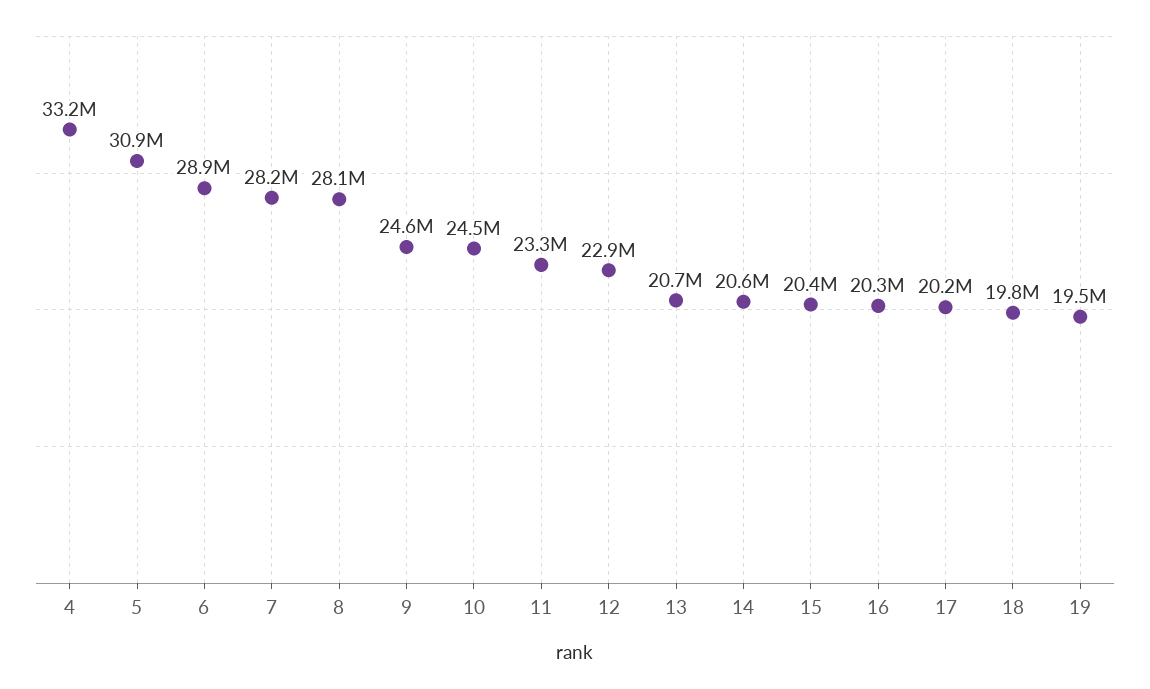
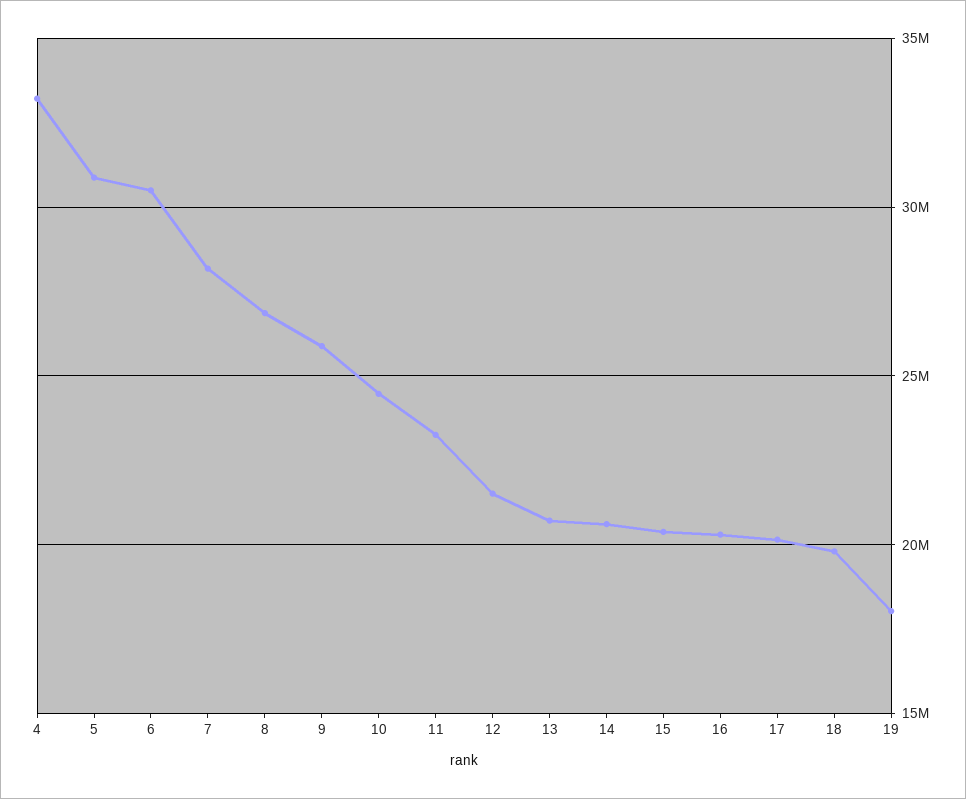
  {
    "4": 33200000,
    "5": 30900000,
-   "6": 28900000,
+   "6": 30500000,
    "7": 28200000,
-   "8": 28100000,
+   "8": 27000000,
-   "9": 24600000,
+   "9": 26000000,
    "10": 24500000,
    "11": 23300000,
-   "12": 22900000,
+   "12": 21500000,
    "13": 20700000,
    "14": 20600000,
    "15": 20400000,
    "16": 20300000,
    "17": 20200000,
    "18": 19800000,
-   "19": 19500000
+   "19": 18000000
  }

